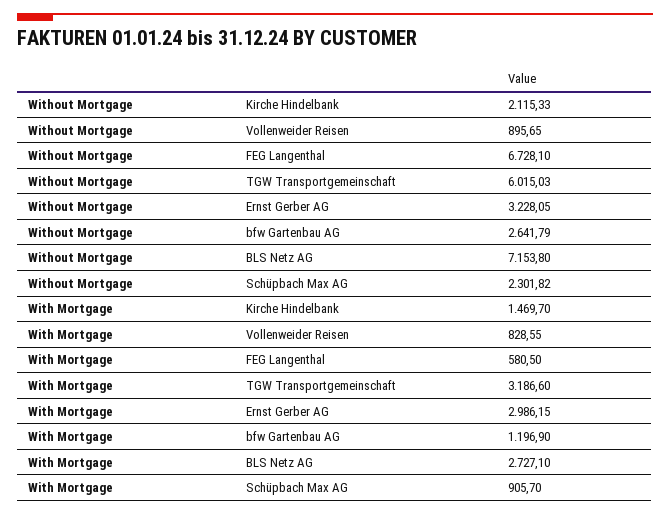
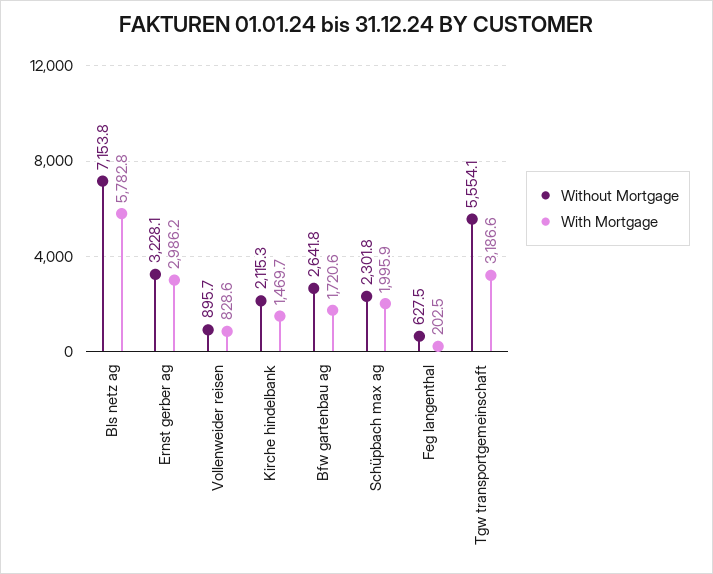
  {
    "Without Mortgage": {
      "Kirche Hindelbank": 2115.33,
      "Vollenweider Reisen": 895.65,
-     "FEG Langenthal": 6728.1,
+     "FEG Langenthal": 627.5,
-     "TGW Transportgemeinschaft": 6015.03,
+     "TGW Transportgemeinschaft": 5554.1,
      "Ernst Gerber AG": 3228.05,
      "bfw Gartenbau AG": 2641.79,
      "BLS Netz AG": 7153.8,
      "Schüpbach Max AG": 2301.82
    },
    "With Mortgage": {
      "Kirche Hindelbank": 1469.7,
      "Vollenweider Reisen": 828.55,
-     "FEG Langenthal": 580.5,
+     "FEG Langenthal": 202.5,
      "TGW Transportgemeinschaft": 3186.6,
      "Ernst Gerber AG": 2986.15,
-     "bfw Gartenbau AG": 1196.9,
+     "bfw Gartenbau AG": 1720.6,
-     "BLS Netz AG": 2727.1,
+     "BLS Netz AG": 5782.8,
-     "Schüpbach Max AG": 905.7
+     "Schüpbach Max AG": 1995.9
    }
  }

